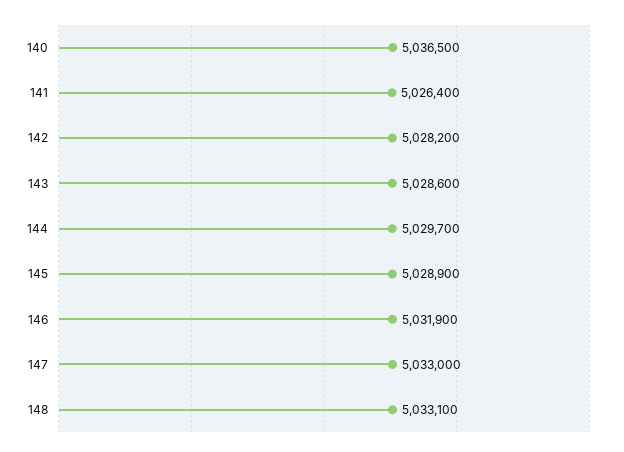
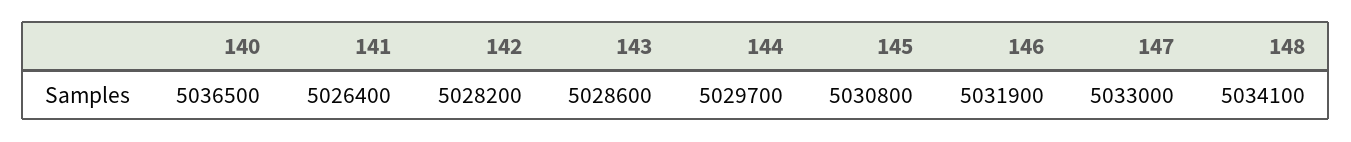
  {
    "140": 5036500,
    "141": 5026400,
    "142": 5028200,
    "143": 5028600,
    "144": 5029700,
-   "145": 5028900,
+   "145": 5030800,
    "146": 5031900,
    "147": 5033000,
-   "148": 5033100
+   "148": 5034100
  }

